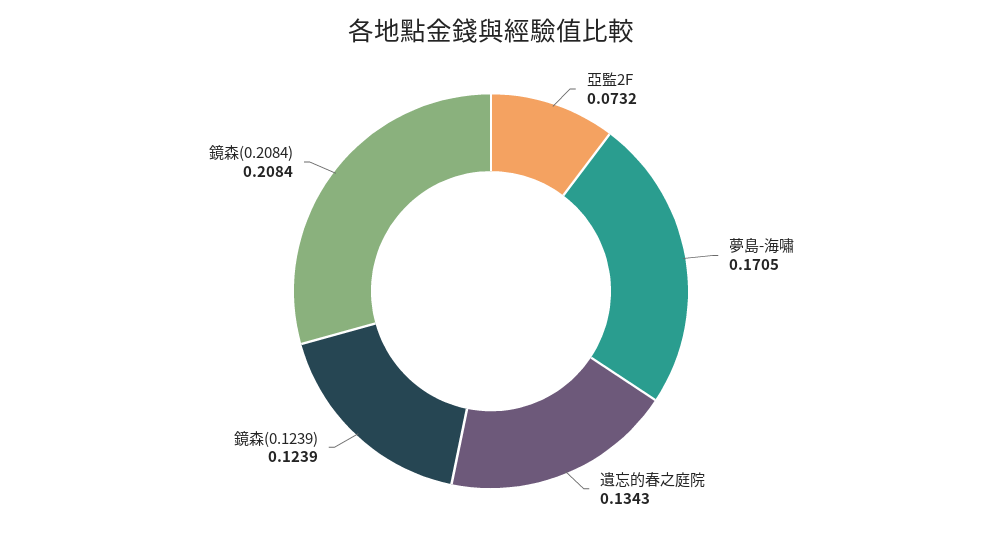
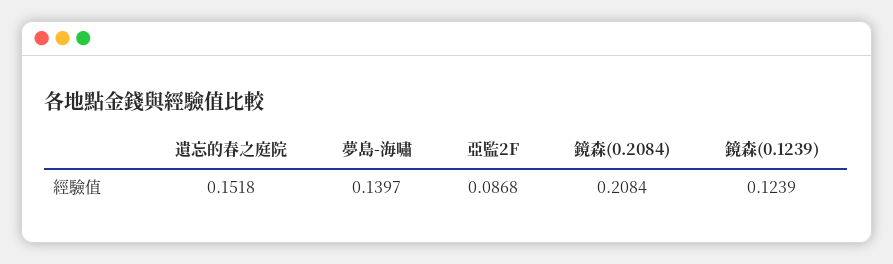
  {
-   "亞監2F": 0.0732,
+   "亞監2F": 0.0868,
-   "夢島-海嘯": 0.1705,
+   "夢島-海嘯": 0.1397,
-   "遺忘的春之庭院": 0.1343,
+   "遺忘的春之庭院": 0.1518,
    "鏡森(0.1239)": 0.1239,
    "鏡森(0.2084)": 0.2084
  }

